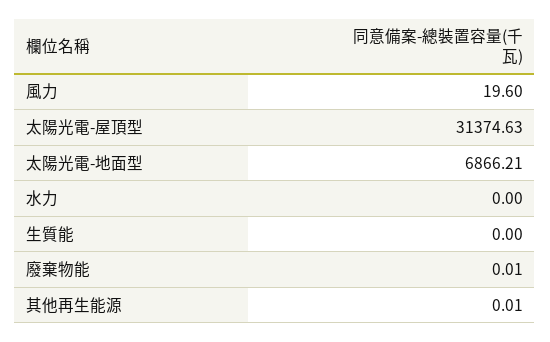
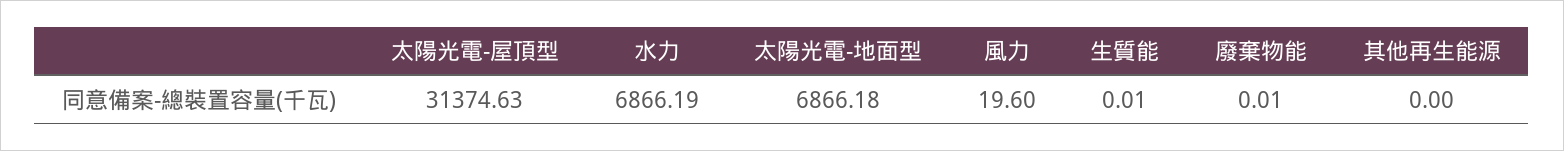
  {
    "風力": 19.6,
    "太陽光電-屋頂型": 31374.63,
-   "太陽光電-地面型": 6866.21,
+   "太陽光電-地面型": 6866.18,
-   "水力": 0,
+   "水力": 6866.19,
-   "生質能": 0,
+   "生質能": 0.01,
    "廢棄物能": 0.01,
-   "其他再生能源": 0.01
+   "其他再生能源": 0
  }

